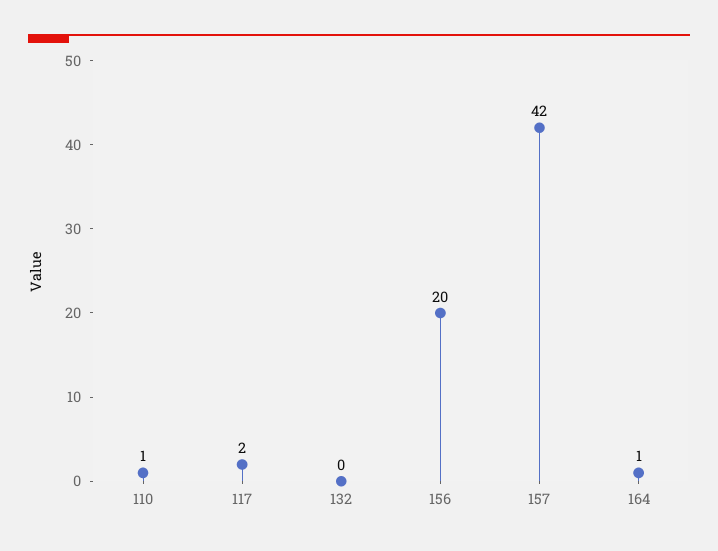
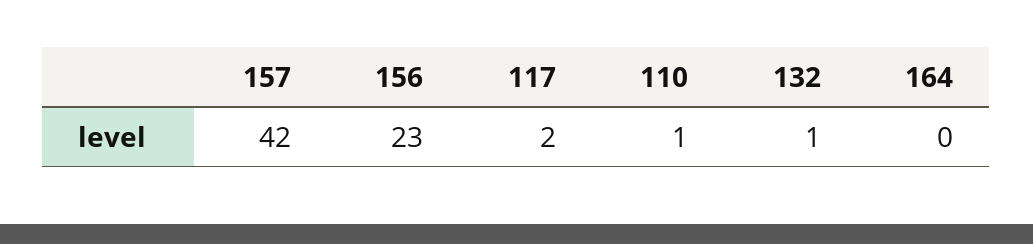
  {
    "110": 1,
    "117": 2,
-   "132": 0,
+   "132": 1,
-   "156": 20,
+   "156": 23,
    "157": 42,
-   "164": 1
+   "164": 0
  }

